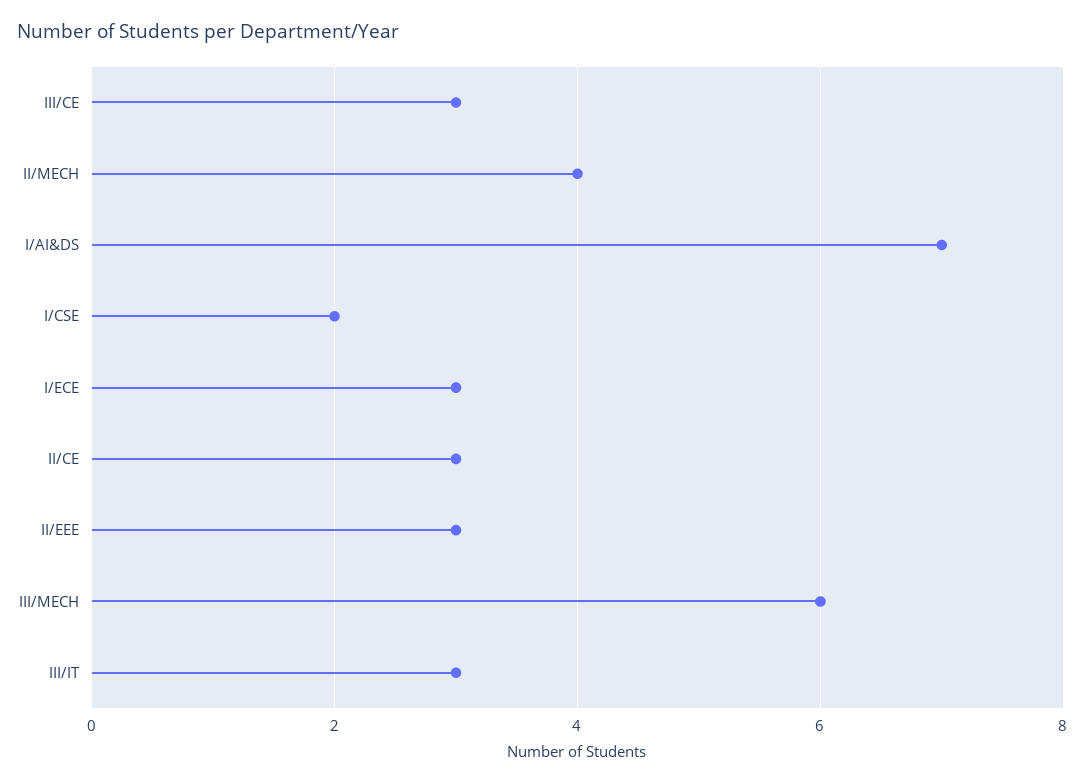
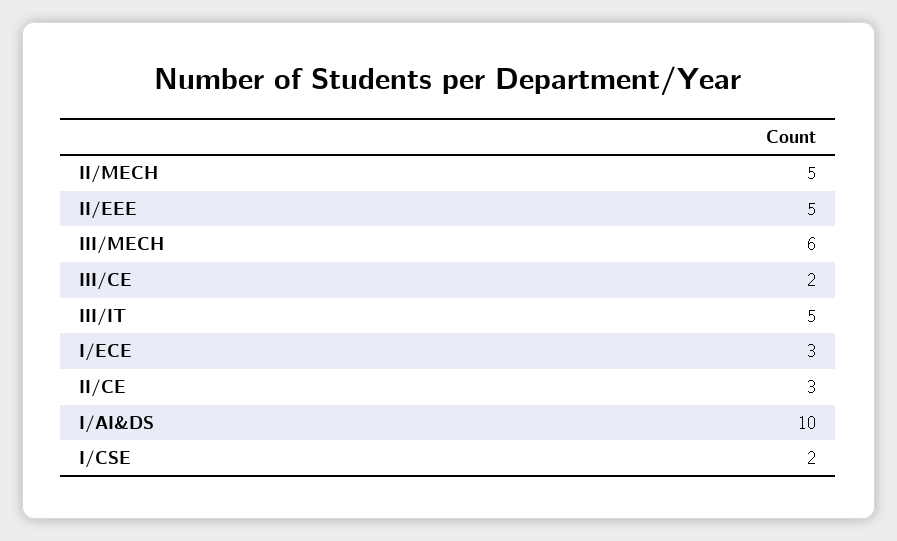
  {
-   "III/CE": 3,
+   "III/CE": 2,
-   "II/MECH": 4,
+   "II/MECH": 5,
-   "I/AI&DS": 7,
+   "I/AI&DS": 10,
    "I/CSE": 2,
    "I/ECE": 3,
    "II/CE": 3,
-   "II/EEE": 3,
+   "II/EEE": 5,
    "III/MECH": 6,
-   "III/IT": 3
+   "III/IT": 5
  }

